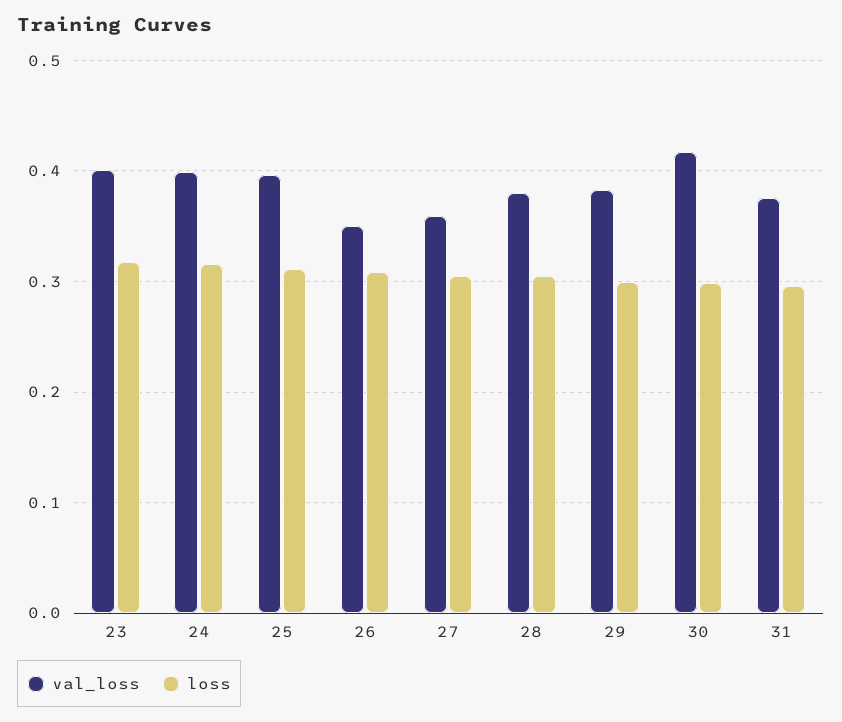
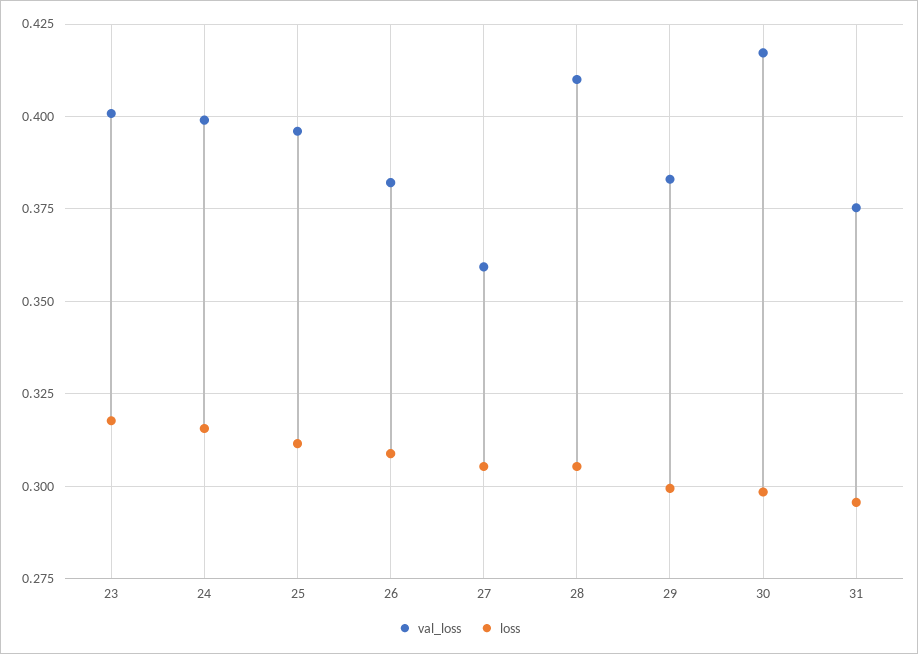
  {
    "val_loss": {
      "23": 0.4,
      "24": 0.4,
      "25": 0.395,
-     "26": 0.35,
+     "26": 0.3825,
      "27": 0.36,
-     "28": 0.38,
+     "28": 0.41,
      "29": 0.3825,
      "30": 0.4175,
      "31": 0.375
    },
    "loss": {
      "23": 0.3175,
      "24": 0.315,
      "25": 0.3125,
      "26": 0.31,
      "27": 0.305,
      "28": 0.305,
      "29": 0.3,
      "30": 0.2975,
      "31": 0.295
    }
  }

